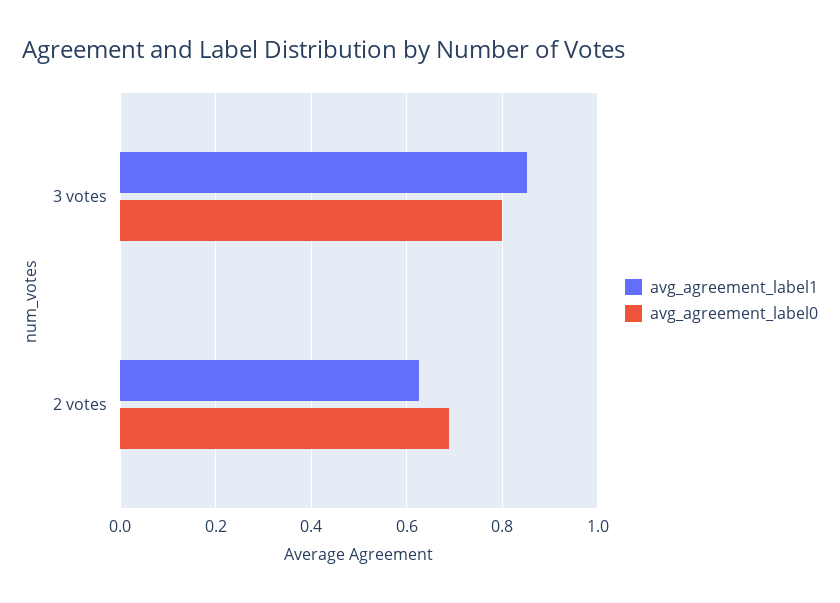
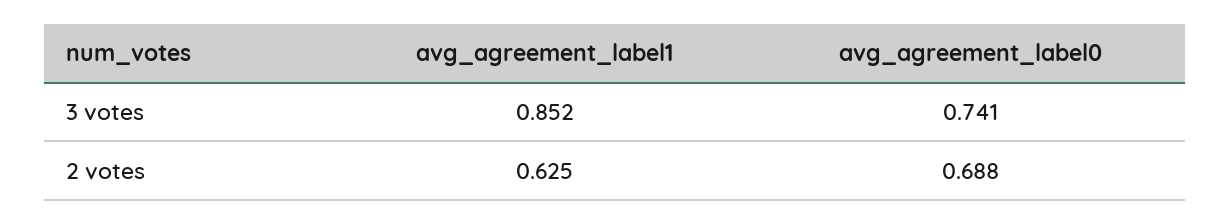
  {
    "avg_agreement_label1": {
      "3 votes": 0.852,
      "2 votes": 0.625
    },
    "avg_agreement_label0": {
-     "3 votes": 0.8,
+     "3 votes": 0.741,
      "2 votes": 0.688
    }
  }

